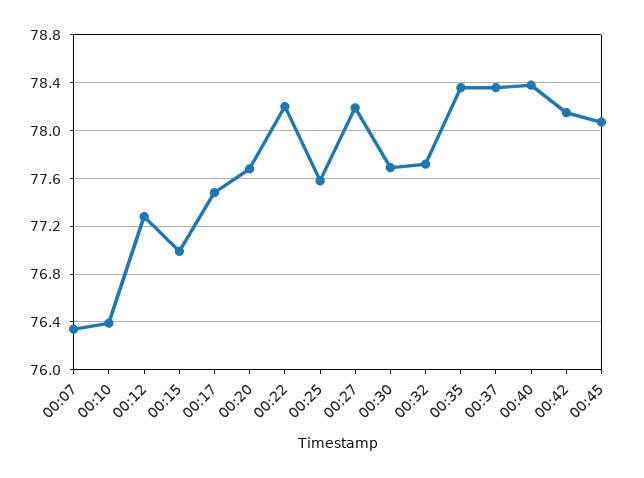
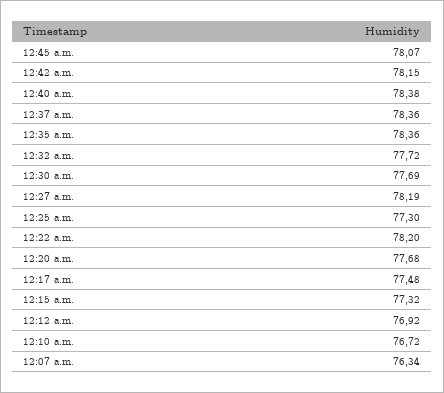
  {
    "00:07": 76.34,
-   "00:10": 76.4,
+   "00:10": 76.72,
-   "00:12": 77.3,
+   "00:12": 76.92,
-   "00:15": 77,
+   "00:15": 77.32,
    "00:17": 77.48,
    "00:20": 77.68,
    "00:22": 78.2,
-   "00:25": 77.6,
+   "00:25": 77.3,
    "00:27": 78.19,
    "00:30": 77.69,
    "00:32": 77.72,
    "00:35": 78.36,
    "00:37": 78.36,
    "00:40": 78.38,
    "00:42": 78.15,
    "00:45": 78.07
  }

